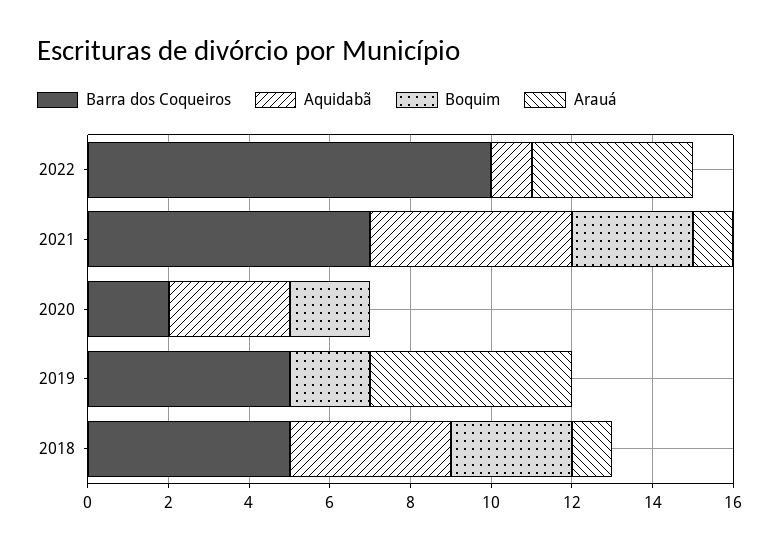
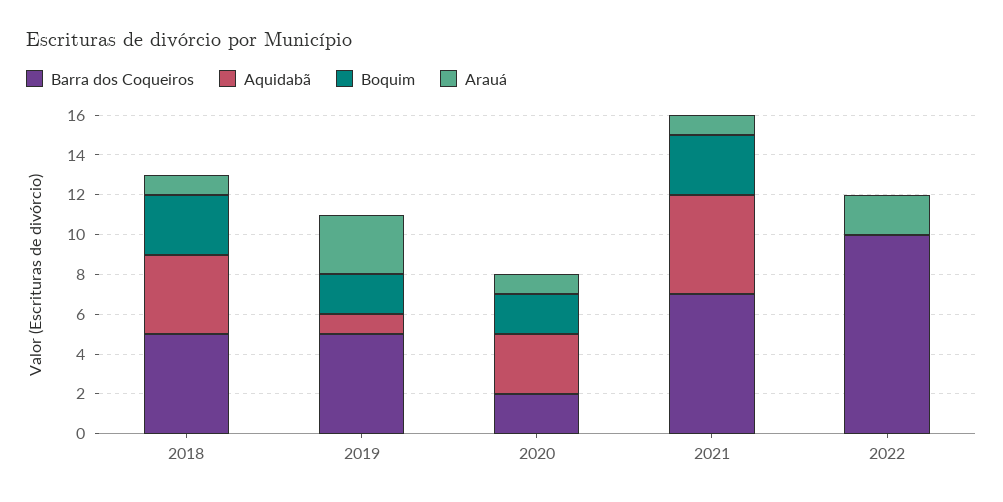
  {
    "Barra dos Coqueiros": {
      "2022": 10,
      "2021": 7,
      "2020": 2,
      "2019": 5,
      "2018": 5
    },
    "Aquidabã": {
-     "2022": 1,
+     "2022": 0,
      "2021": 5,
      "2020": 3,
-     "2019": 0,
+     "2019": 1,
      "2018": 4
    },
    "Boquim": {
      "2022": 0,
      "2021": 3,
      "2020": 2,
      "2019": 2,
      "2018": 3
    },
    "Arauá": {
-     "2022": 4,
+     "2022": 2,
      "2021": 1,
-     "2020": 0,
+     "2020": 1,
-     "2019": 5,
+     "2019": 3,
      "2018": 1
    }
  }

